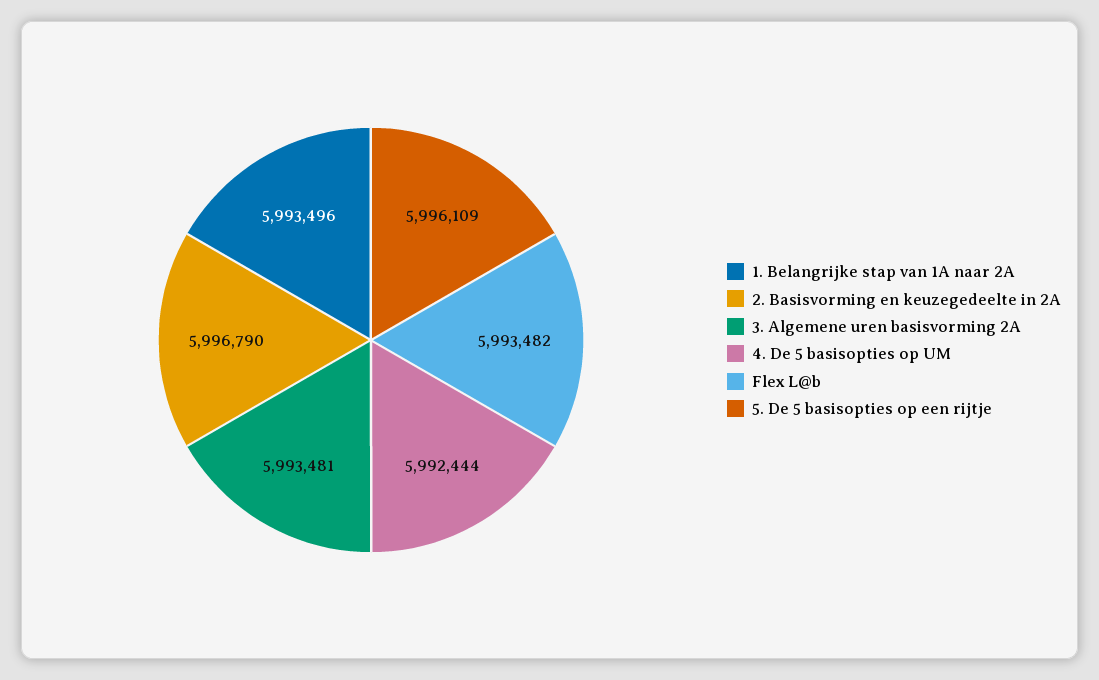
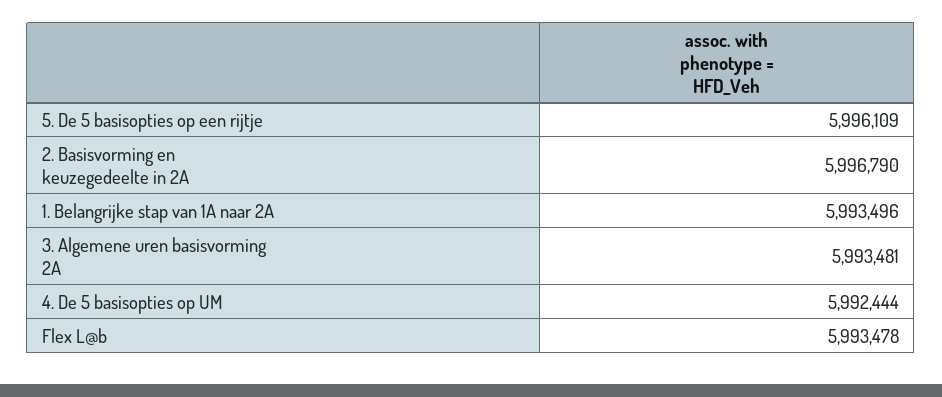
  {
    "1. Belangrijke stap van 1A naar 2A": 5993496,
    "2. Basisvorming en keuzegedeelte in 2A": 5996790,
    "3. Algemene uren basisvorming 2A": 5993481,
    "4. De 5 basisopties op UM": 5992444,
-   "Flex L@b": 5993482,
+   "Flex L@b": 5993478,
    "5. De 5 basisopties op een rijtje": 5996109
  }

